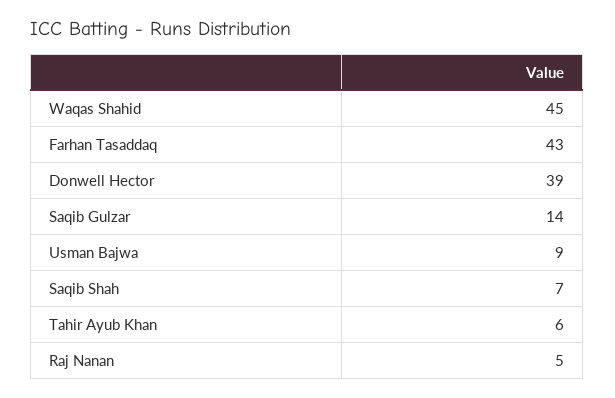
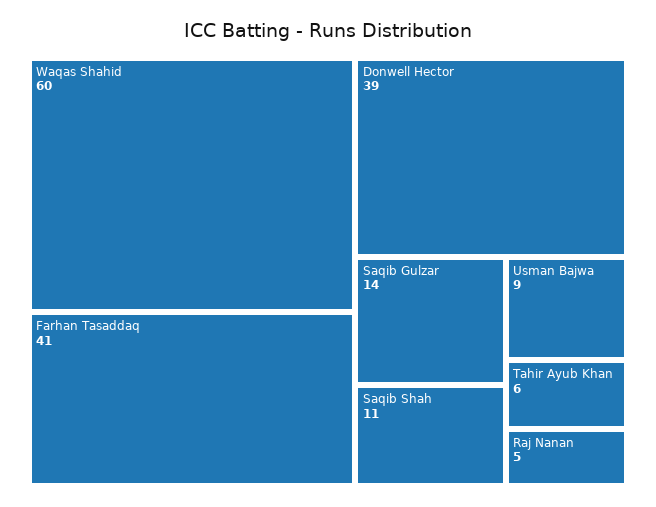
  {
-   "Waqas Shahid": 45,
+   "Waqas Shahid": 60,
-   "Farhan Tasaddaq": 43,
+   "Farhan Tasaddaq": 41,
    "Donwell Hector": 39,
    "Saqib Gulzar": 14,
    "Usman Bajwa": 9,
-   "Saqib Shah": 7,
+   "Saqib Shah": 11,
    "Tahir Ayub Khan": 6,
    "Raj Nanan": 5
  }

